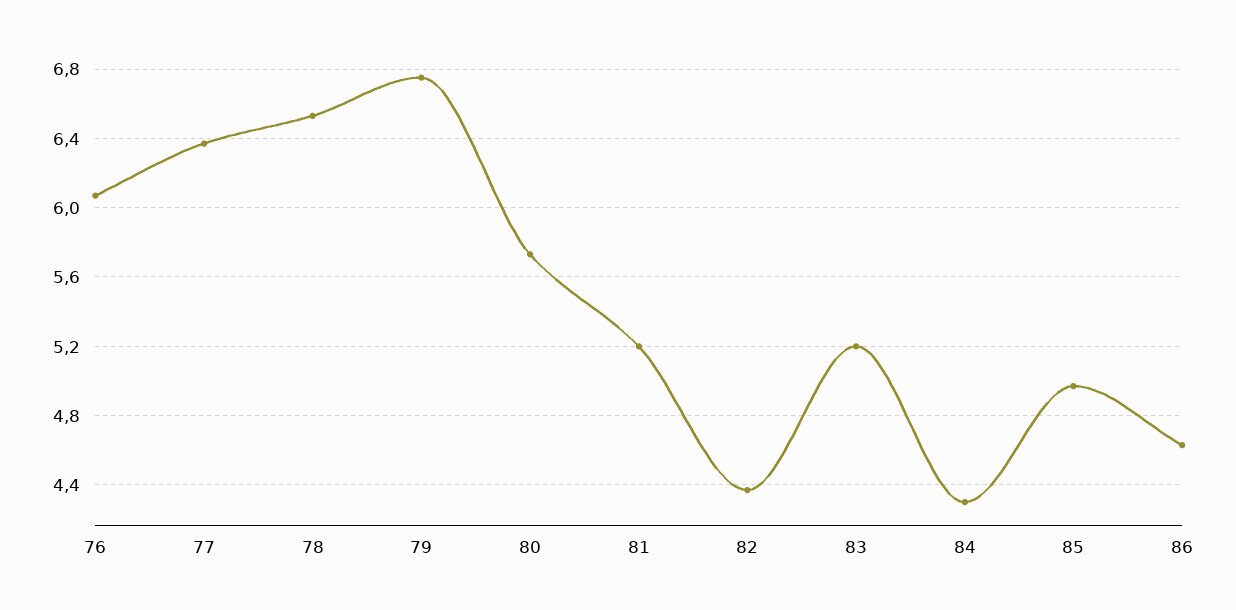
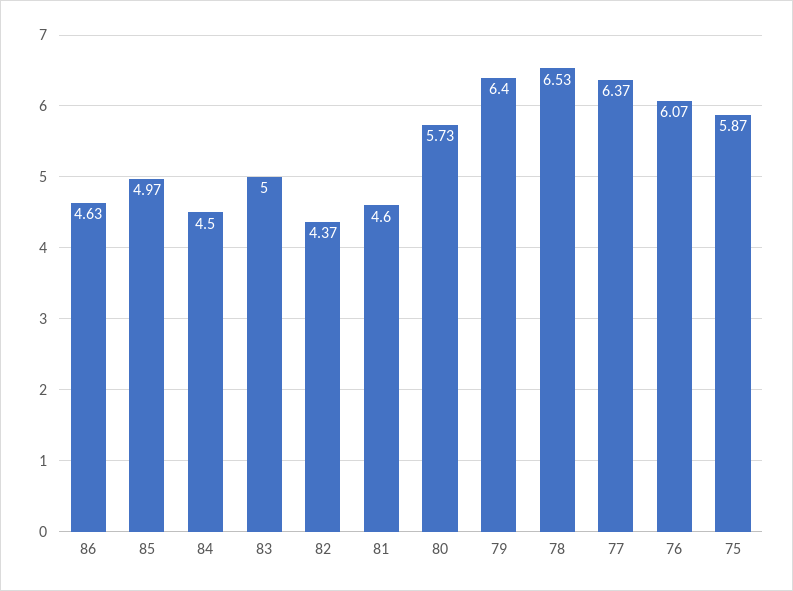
  {
    "76": 6.07,
    "77": 6.37,
    "78": 6.53,
-   "79": 6.75,
+   "79": 6.4,
    "80": 5.73,
-   "81": 5.2,
+   "81": 4.6,
    "82": 4.37,
-   "83": 5.2,
+   "83": 5,
-   "84": 4.3,
+   "84": 4.5,
    "85": 4.97,
-   "86": 4.63
+   "86": 4.63,
+   "75": 5.87
  }

